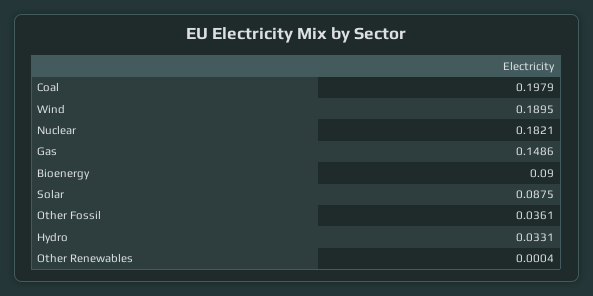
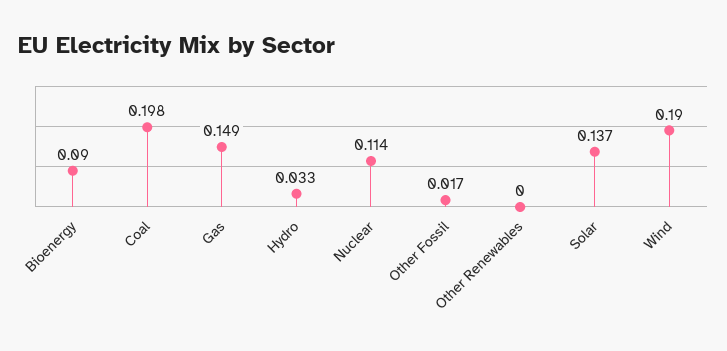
  {
    "Coal": 0.1979,
    "Wind": 0.1895,
-   "Nuclear": 0.1821,
+   "Nuclear": 0.114,
    "Gas": 0.1486,
    "Bioenergy": 0.09,
-   "Solar": 0.0875,
+   "Solar": 0.137,
-   "Other Fossil": 0.0361,
+   "Other Fossil": 0.017,
    "Hydro": 0.0331,
    "Other Renewables": 0.0004
  }

